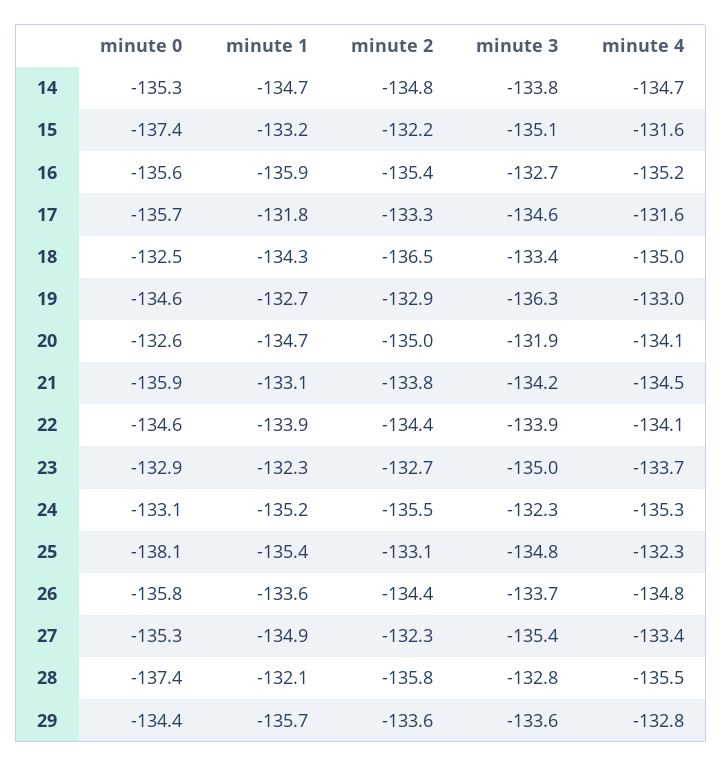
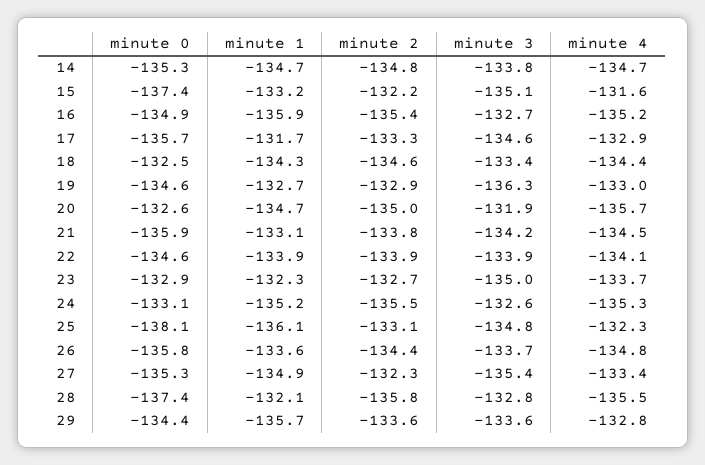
  {
    "minute 0": {
      "14": -135.3,
      "15": -137.4,
-     "16": -135.6,
+     "16": -134.9,
      "17": -135.7,
      "18": -132.5,
      "19": -134.6,
      "20": -132.6,
      "21": -135.9,
      "22": -134.6,
      "23": -132.9,
      "24": -133.1,
      "25": -138.1,
      "26": -135.8,
      "27": -135.3,
      "28": -137.4,
      "29": -134.4
    },
    "minute 1": {
      "14": -134.7,
      "15": -133.2,
      "16": -135.9,
-     "17": -131.8,
+     "17": -131.7,
      "18": -134.3,
      "19": -132.7,
      "20": -134.7,
      "21": -133.1,
      "22": -133.9,
      "23": -132.3,
      "24": -135.2,
-     "25": -135.4,
+     "25": -136.1,
      "26": -133.6,
      "27": -134.9,
      "28": -132.1,
      "29": -135.7
    },
    "minute 2": {
      "14": -134.8,
      "15": -132.2,
      "16": -135.4,
      "17": -133.3,
-     "18": -136.5,
+     "18": -134.6,
      "19": -132.9,
      "20": -135,
      "21": -133.8,
-     "22": -134.4,
+     "22": -133.9,
      "23": -132.7,
      "24": -135.5,
      "25": -133.1,
      "26": -134.4,
      "27": -132.3,
      "28": -135.8,
      "29": -133.6
    },
    "minute 3": {
      "14": -133.8,
      "15": -135.1,
      "16": -132.7,
      "17": -134.6,
      "18": -133.4,
      "19": -136.3,
      "20": -131.9,
      "21": -134.2,
      "22": -133.9,
      "23": -135,
-     "24": -132.3,
+     "24": -132.6,
      "25": -134.8,
      "26": -133.7,
      "27": -135.4,
      "28": -132.8,
      "29": -133.6
    },
    "minute 4": {
      "14": -134.7,
      "15": -131.6,
      "16": -135.2,
-     "17": -131.6,
+     "17": -132.9,
-     "18": -135,
+     "18": -134.4,
      "19": -133,
-     "20": -134.1,
+     "20": -135.7,
      "21": -134.5,
      "22": -134.1,
      "23": -133.7,
      "24": -135.3,
      "25": -132.3,
      "26": -134.8,
      "27": -133.4,
      "28": -135.5,
      "29": -132.8
    }
  }

